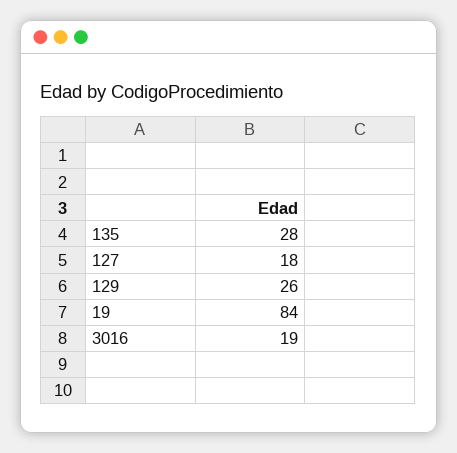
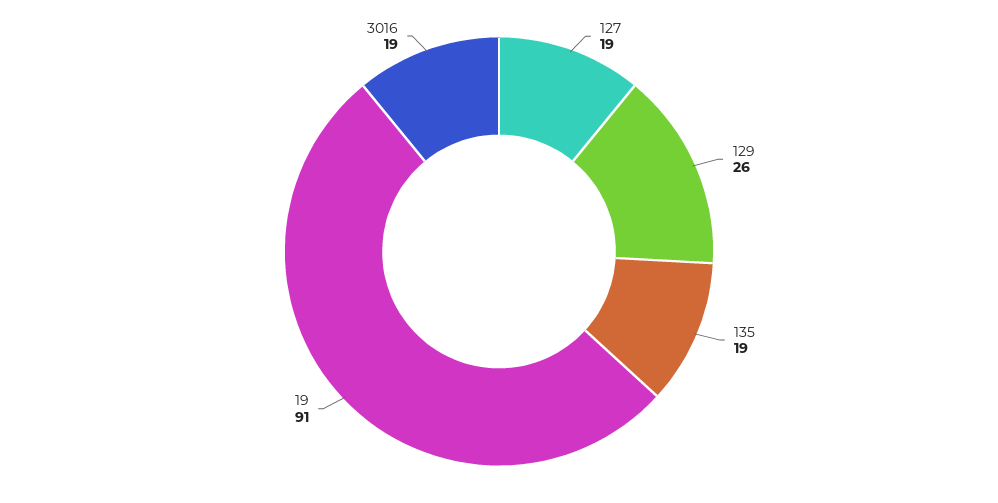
  {
-   "135": 28,
+   "135": 19,
-   "127": 18,
+   "127": 19,
    "129": 26,
-   "19": 84,
+   "19": 91,
    "3016": 19
  }

